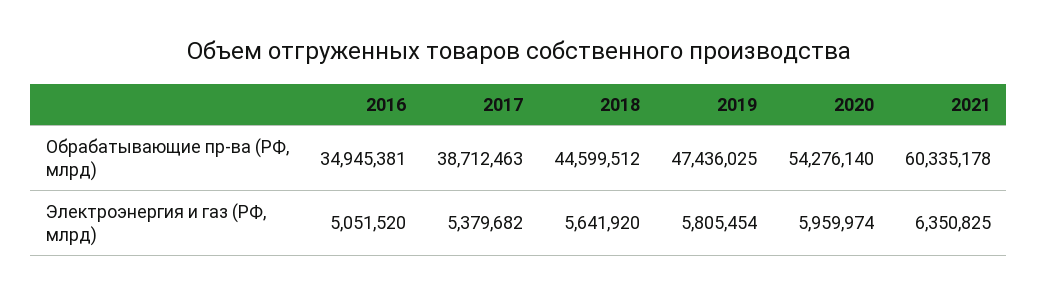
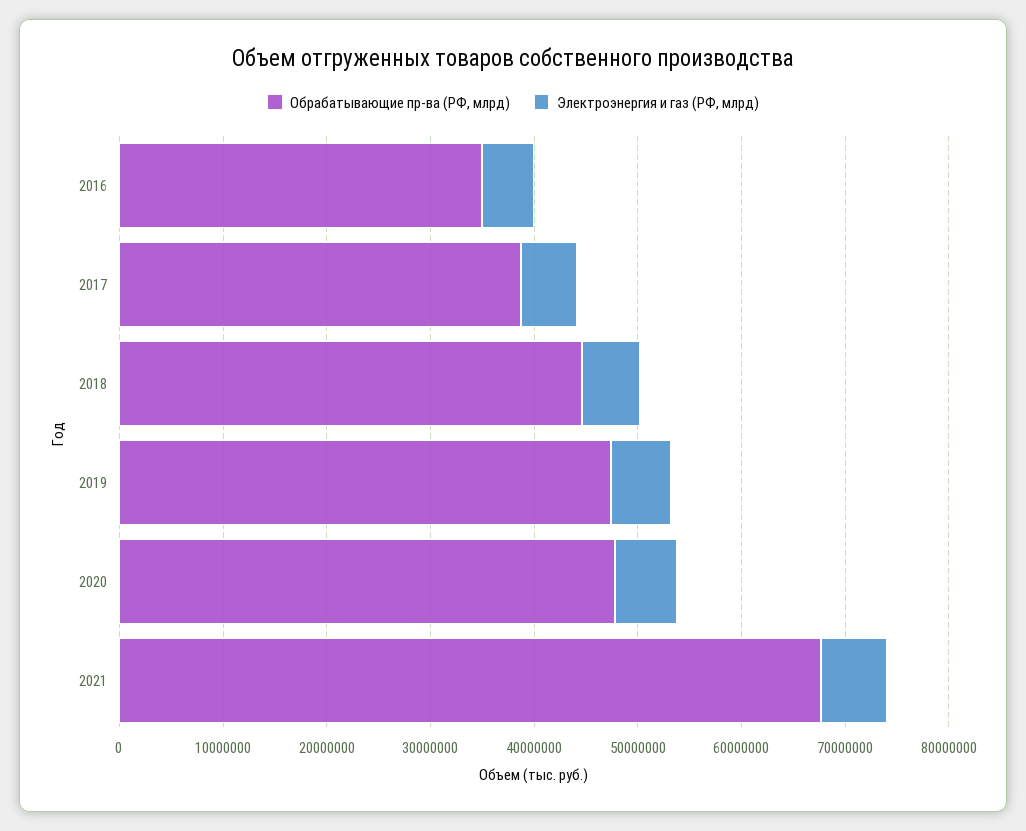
  {
    "Обрабатывающие пр-ва (РФ, млрд)": {
      "2016": 34945381,
      "2017": 38712463,
      "2018": 44599512,
      "2019": 47436025,
-     "2020": 54276140,
+     "2020": 48000000,
-     "2021": 60335178
+     "2021": 68000000
    },
    "Электроэнергия и газ (РФ, млрд)": {
      "2016": 5051520,
      "2017": 5379682,
      "2018": 5641920,
      "2019": 5805454,
      "2020": 5959974,
      "2021": 6350825
    }
  }

